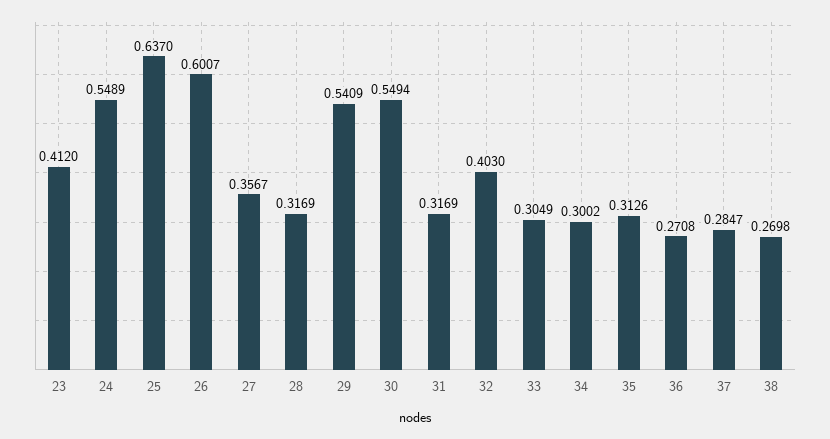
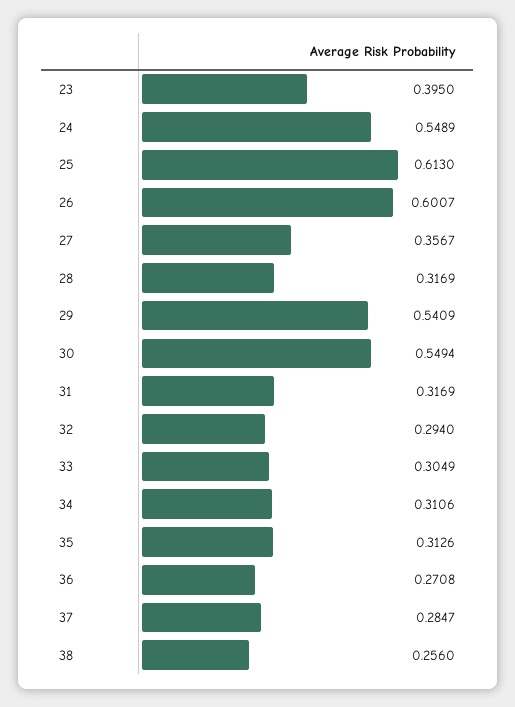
  {
-   "23": 0.412,
+   "23": 0.395,
    "24": 0.5489,
-   "25": 0.637,
+   "25": 0.613,
    "26": 0.6007,
    "27": 0.3567,
    "28": 0.3169,
    "29": 0.5409,
    "30": 0.5494,
    "31": 0.3169,
-   "32": 0.403,
+   "32": 0.294,
    "33": 0.3049,
-   "34": 0.3002,
+   "34": 0.3106,
    "35": 0.3126,
    "36": 0.2708,
    "37": 0.2847,
-   "38": 0.2698
+   "38": 0.256
  }

